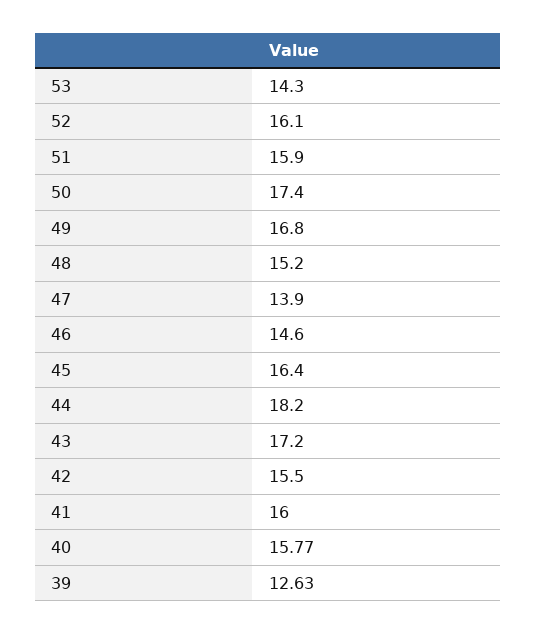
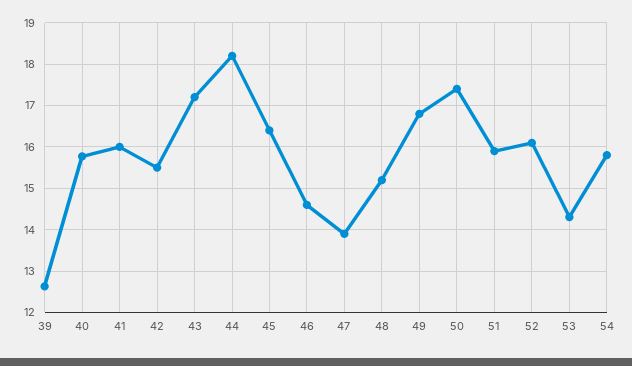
  {
    "53": 14.3,
    "52": 16.1,
    "51": 15.9,
    "50": 17.4,
    "49": 16.8,
    "48": 15.2,
    "47": 13.9,
    "46": 14.6,
    "45": 16.4,
    "44": 18.2,
    "43": 17.2,
    "42": 15.5,
    "41": 16,
    "40": 15.77,
-   "39": 12.63
+   "39": 12.63,
+   "54": 15.8
  }

